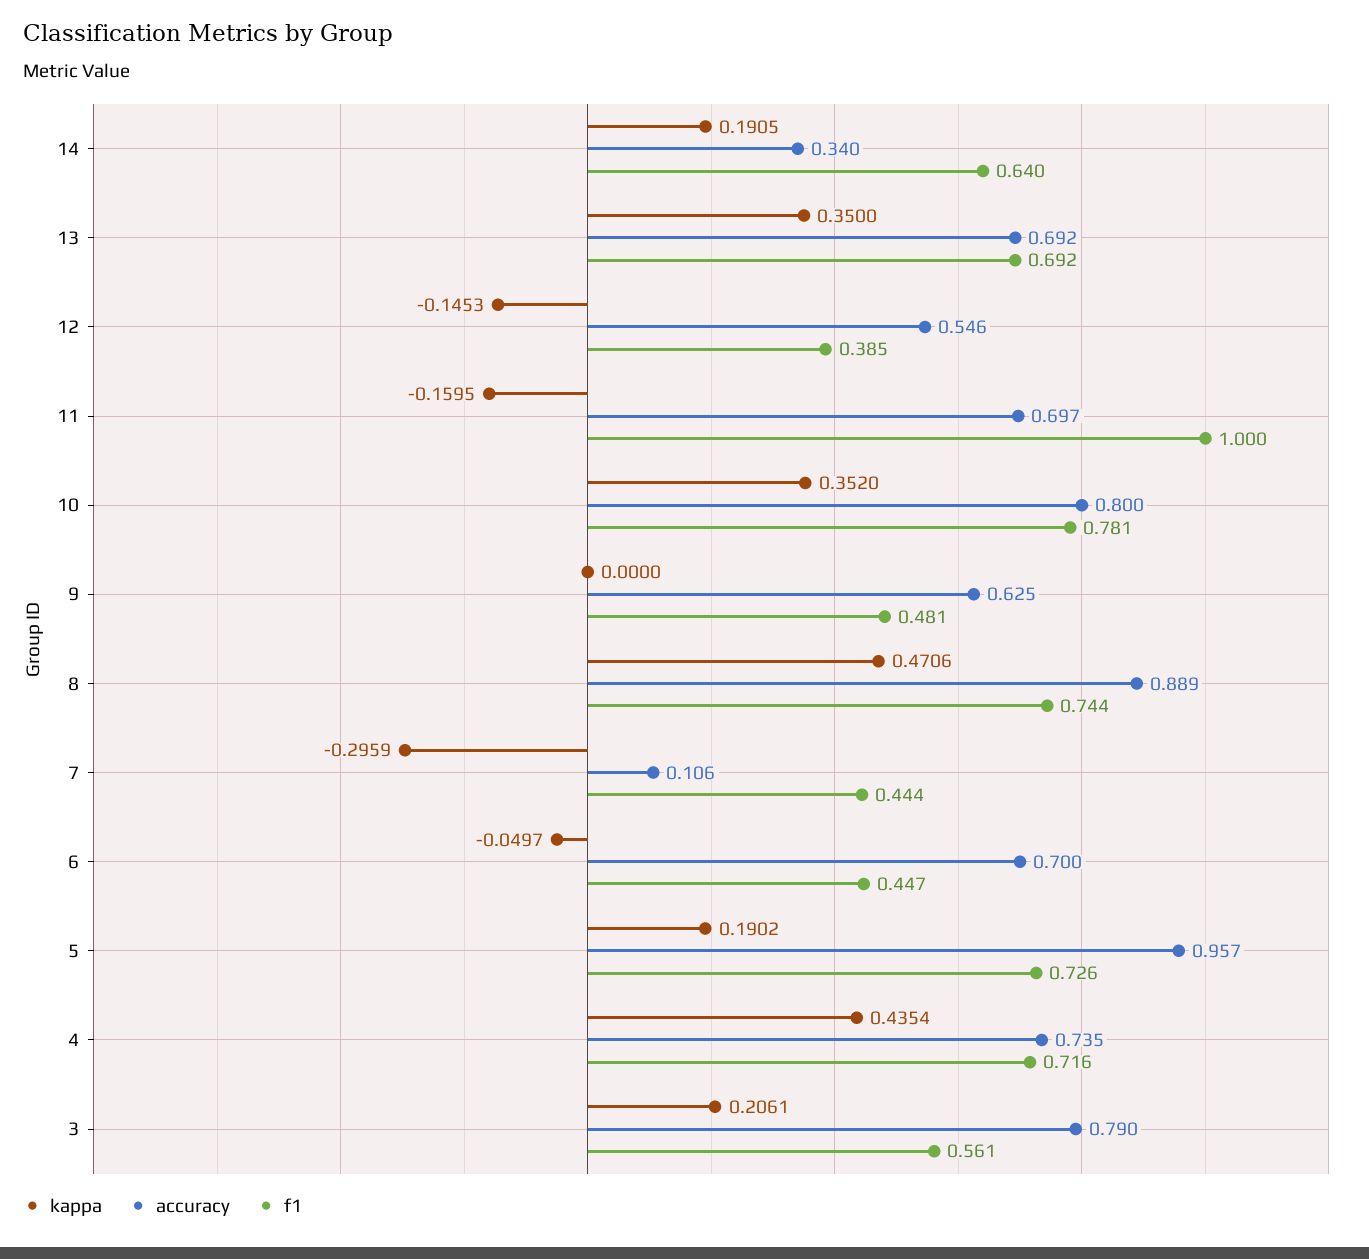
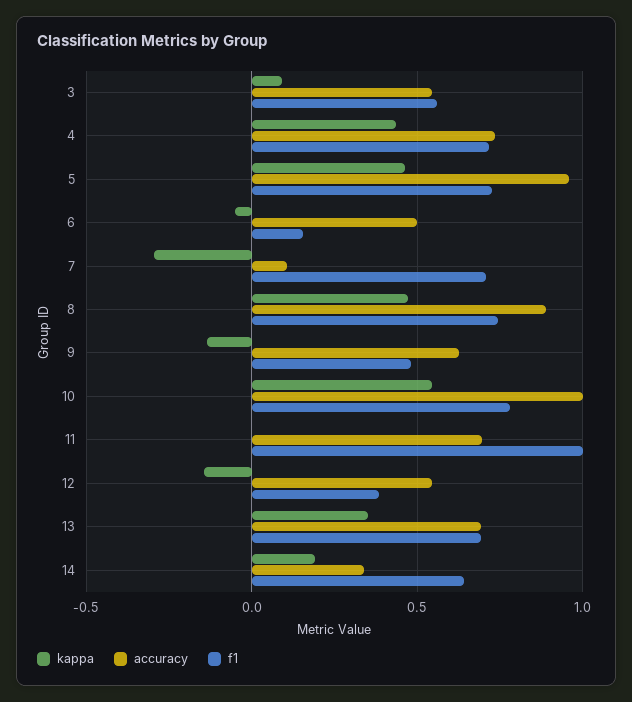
  {
    "kappa": {
      "14": 0.1905,
      "13": 0.35,
      "12": -0.1453,
-     "11": -0.1595,
+     "11": 0,
-     "10": 0.352,
+     "10": 0.55,
-     "9": 0,
+     "9": -0.15,
      "8": 0.4706,
      "7": -0.2959,
      "6": -0.0497,
-     "5": 0.1902,
+     "5": 0.45,
      "4": 0.4354,
-     "3": 0.2061
+     "3": 0.1
    },
    "accuracy": {
      "14": 0.34,
      "13": 0.692,
      "12": 0.546,
      "11": 0.697,
-     "10": 0.8,
+     "10": 1,
      "9": 0.625,
      "8": 0.889,
      "7": 0.106,
-     "6": 0.7,
+     "6": 0.5,
      "5": 0.957,
      "4": 0.735,
-     "3": 0.79
+     "3": 0.55
    },
    "f1": {
      "14": 0.64,
      "13": 0.692,
      "12": 0.385,
      "11": 1,
      "10": 0.781,
      "9": 0.481,
      "8": 0.744,
-     "7": 0.444,
+     "7": 0.7,
-     "6": 0.447,
+     "6": 0.15,
      "5": 0.726,
      "4": 0.716,
      "3": 0.561
    }
  }

